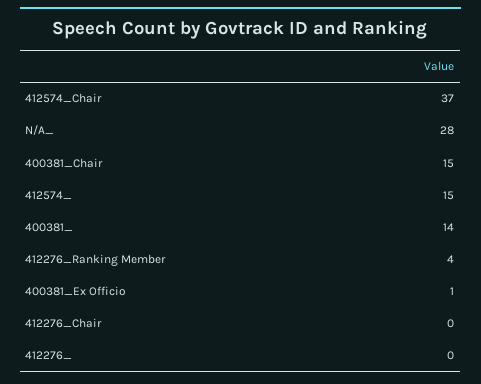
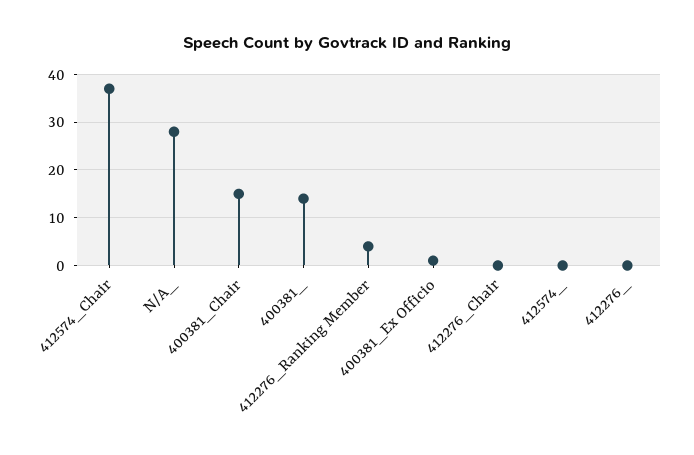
  {
    "412574_Chair": 37,
    "N/A_": 28,
    "400381_Chair": 15,
-   "412574_": 15,
+   "412574_": 0,
    "400381_": 14,
    "412276_Ranking Member": 4,
    "400381_Ex Officio": 1,
    "412276_Chair": 0,
    "412276_": 0
  }

